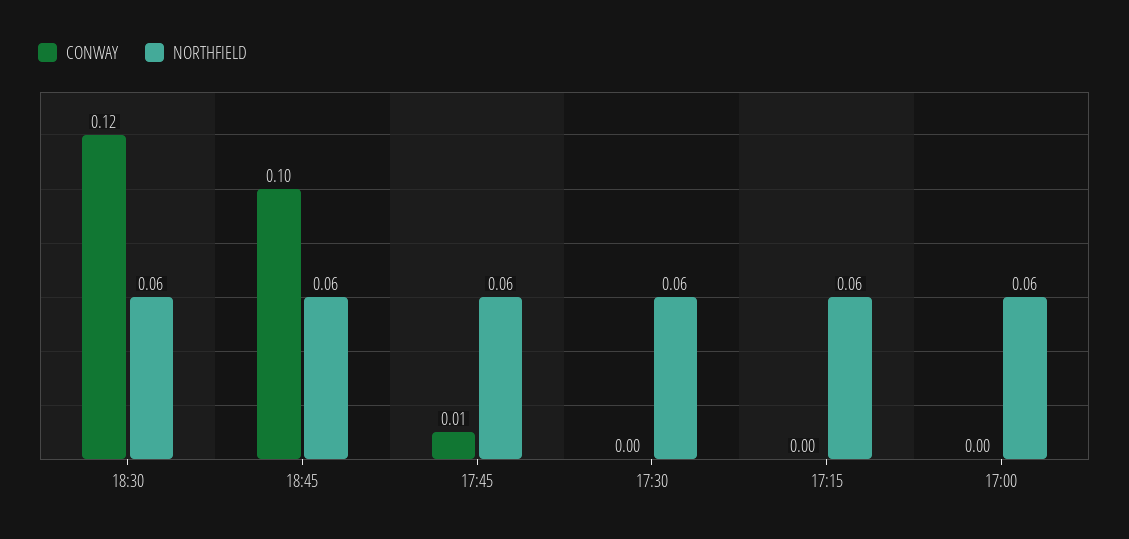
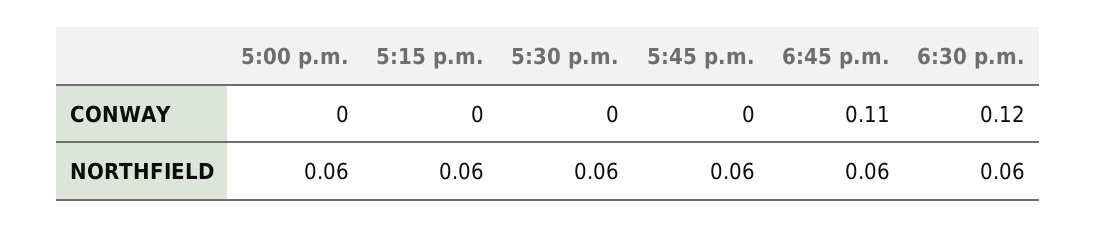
  {
    "CONWAY": {
      "18:30": 0.12,
-     "18:45": 0.1,
+     "18:45": 0.11,
-     "17:45": 0.01,
+     "17:45": 0,
      "17:30": 0,
      "17:15": 0,
      "17:00": 0
    },
    "NORTHFIELD": {
      "18:30": 0.06,
      "18:45": 0.06,
      "17:45": 0.06,
      "17:30": 0.06,
      "17:15": 0.06,
      "17:00": 0.06
    }
  }

